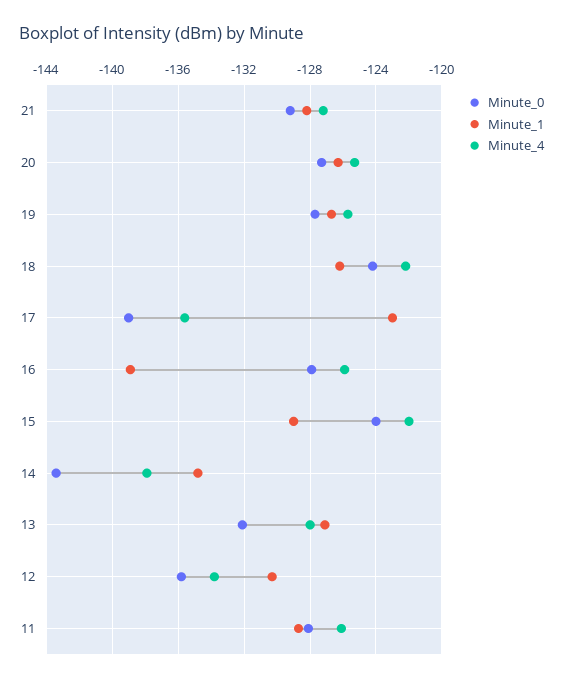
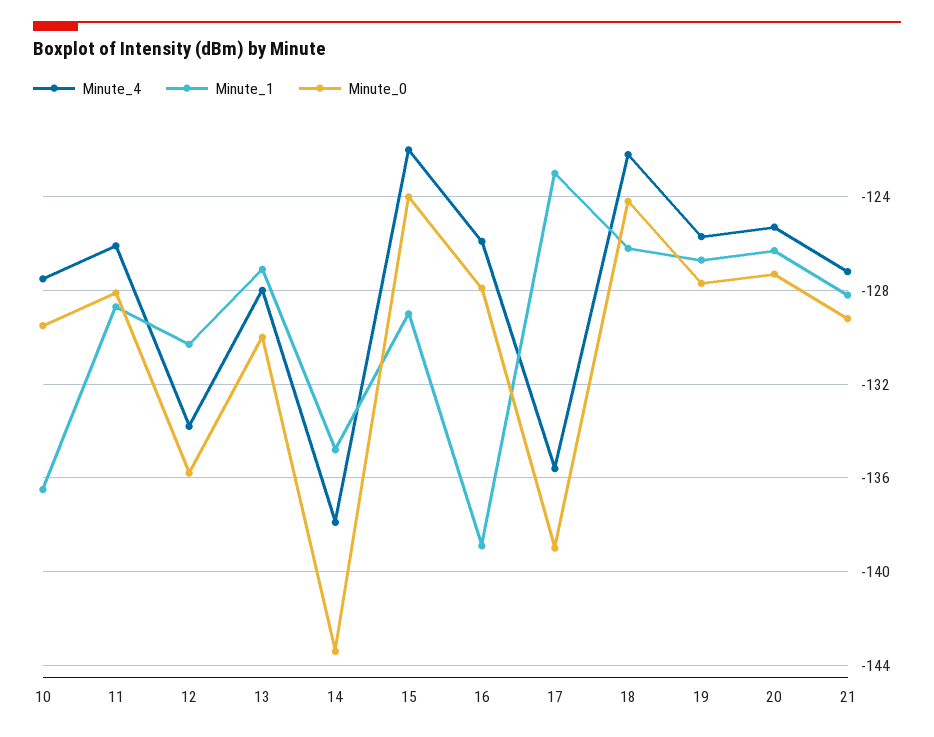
  {
    "Minute_0": {
      "21": -129,
      "20": -127.5,
      "19": -127.5,
      "18": -124,
      "17": -139,
      "16": -128,
      "15": -124,
      "14": -143.5,
-     "13": -132,
+     "13": -130,
      "12": -136,
-     "11": -128
+     "11": -128,
+     "10": -129.5
    },
    "Minute_1": {
      "21": -128,
      "20": -126.5,
      "19": -126.5,
      "18": -126,
      "17": -123,
      "16": -139,
      "15": -129,
      "14": -135,
      "13": -127,
      "12": -130.5,
-     "11": -128.5
+     "11": -128.5,
+     "10": -136.5
    },
    "Minute_4": {
      "21": -127,
      "20": -125.5,
      "19": -125.5,
      "18": -122,
      "17": -135.5,
      "16": -126,
      "15": -122,
      "14": -138,
      "13": -128,
      "12": -134,
-     "11": -126
+     "11": -126,
+     "10": -127.5
    }
  }

